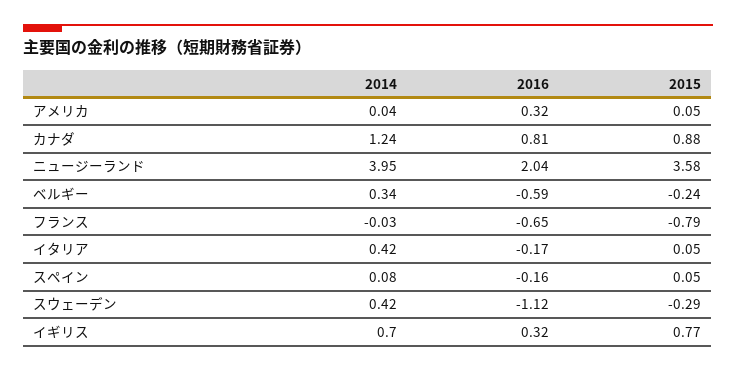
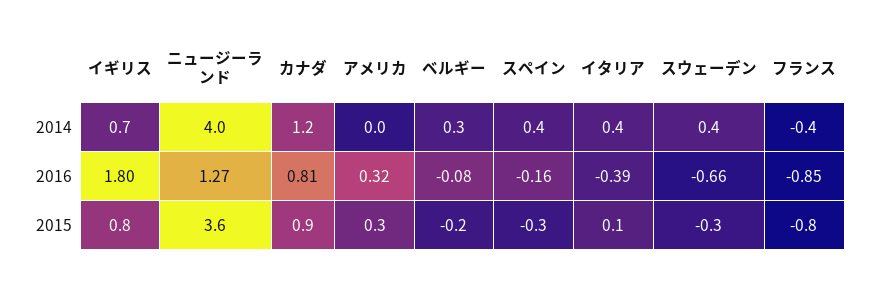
  {
    "2014": {
      "アメリカ": 0.04,
      "カナダ": 1.24,
      "ニュージーランド": 3.95,
      "ベルギー": 0.34,
-     "フランス": -0.03,
+     "フランス": -0.4,
      "イタリア": 0.42,
-     "スペイン": 0.08,
+     "スペイン": 0.4,
      "スウェーデン": 0.42,
      "イギリス": 0.7
    },
    "2016": {
      "アメリカ": 0.32,
      "カナダ": 0.81,
-     "ニュージーランド": 2.04,
+     "ニュージーランド": 1.27,
-     "ベルギー": -0.59,
+     "ベルギー": -0.08,
-     "フランス": -0.65,
+     "フランス": -0.85,
-     "イタリア": -0.17,
+     "イタリア": -0.39,
      "スペイン": -0.16,
-     "スウェーデン": -1.12,
+     "スウェーデン": -0.66,
-     "イギリス": 0.32
+     "イギリス": 1.8
    },
    "2015": {
-     "アメリカ": 0.05,
+     "アメリカ": 0.3,
      "カナダ": 0.88,
      "ニュージーランド": 3.58,
      "ベルギー": -0.24,
      "フランス": -0.79,
      "イタリア": 0.05,
-     "スペイン": 0.05,
+     "スペイン": -0.3,
      "スウェーデン": -0.29,
      "イギリス": 0.77
    }
  }

